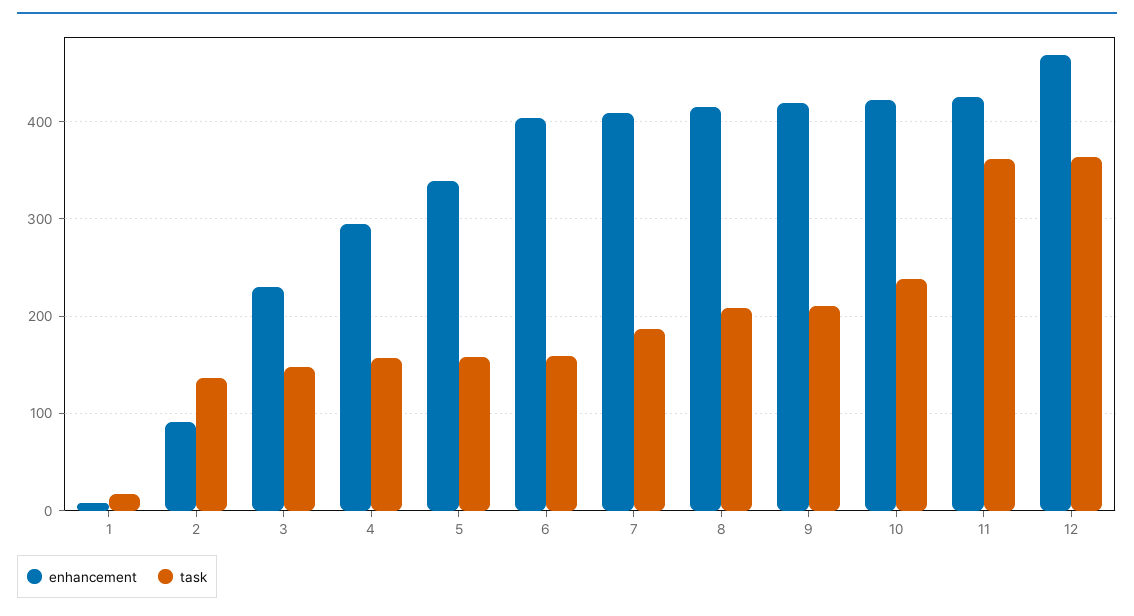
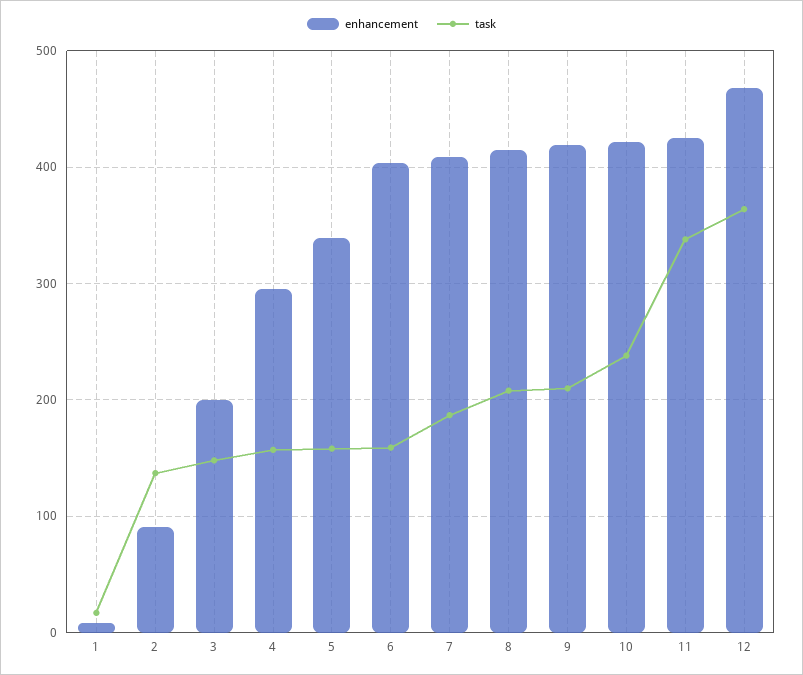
  {
    "enhancement": {
      "1": 10,
      "2": 90,
-     "3": 230,
+     "3": 200,
      "4": 300,
      "5": 340,
      "6": 400,
      "7": 410,
      "8": 420,
      "9": 420,
      "10": 420,
      "11": 430,
      "12": 470
    },
    "task": {
      "1": 20,
      "2": 140,
      "3": 150,
      "4": 160,
      "5": 160,
      "6": 160,
      "7": 190,
      "8": 210,
      "9": 210,
      "10": 240,
-     "11": 360,
+     "11": 340,
      "12": 360
    }
  }

